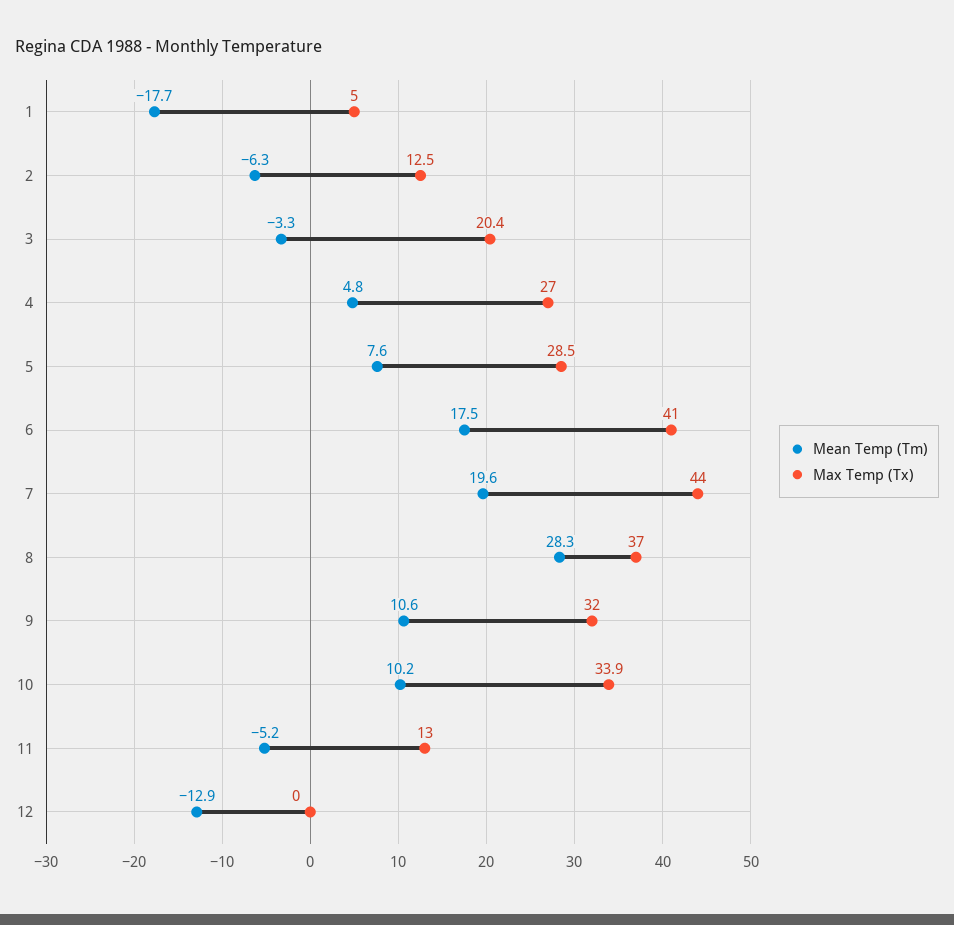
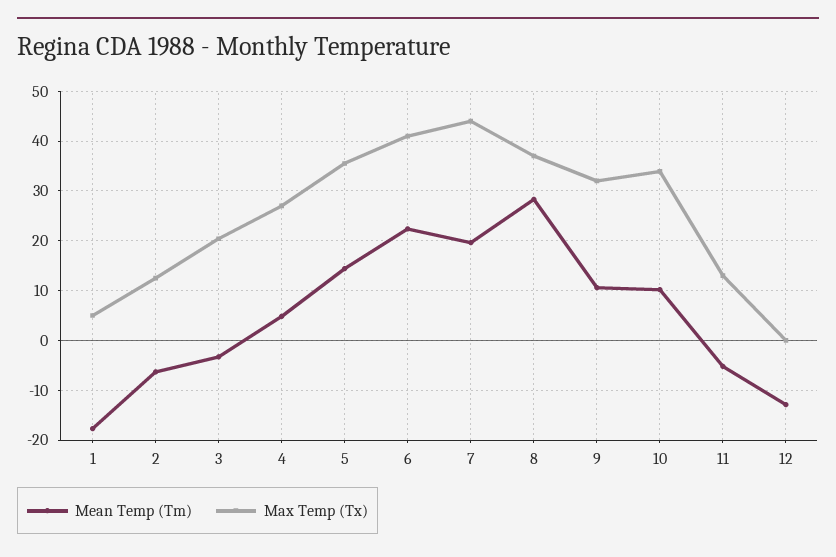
  {
    "Mean Temp (Tm)": {
      "1": -17.7,
      "2": -6.3,
      "3": -3.3,
      "4": 4.8,
-     "5": 7.6,
+     "5": 14,
-     "6": 17.5,
+     "6": 22,
      "7": 19.6,
      "8": 28.3,
      "9": 10.6,
      "10": 10.2,
      "11": -5.2,
      "12": -12.9
    },
    "Max Temp (Tx)": {
      "1": 5,
      "2": 12.5,
      "3": 20.4,
      "4": 27,
-     "5": 28.5,
+     "5": 36,
      "6": 41,
      "7": 44,
      "8": 37,
      "9": 32,
      "10": 33.9,
      "11": 13,
      "12": 0
    }
  }

